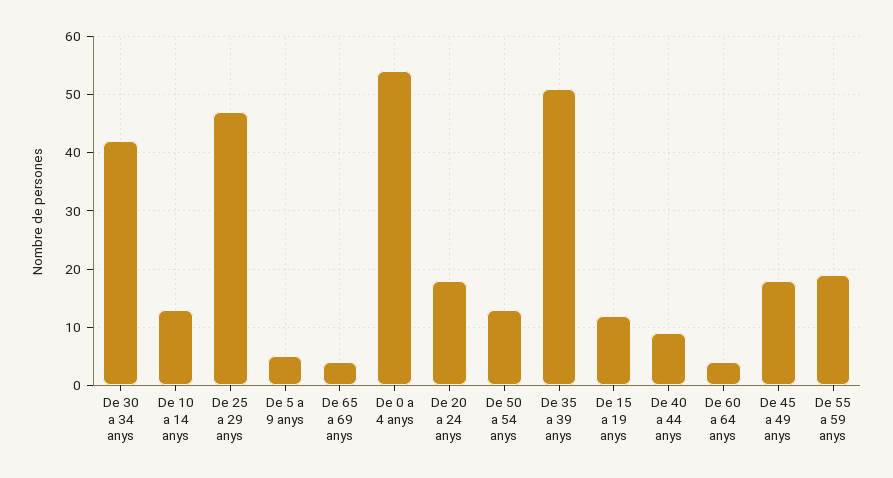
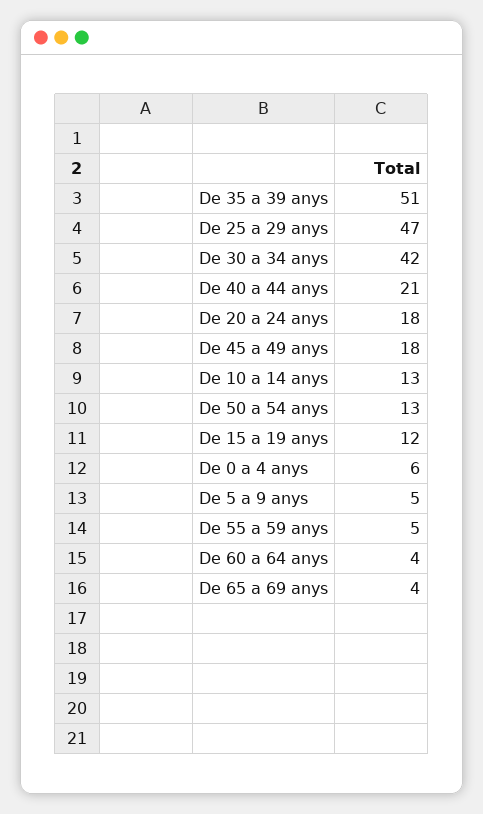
  {
    "De 30 a 34 anys": 42,
    "De 10 a 14 anys": 13,
    "De 25 a 29 anys": 47,
    "De 5 a 9 anys": 5,
    "De 65 a 69 anys": 4,
-   "De 0 a 4 anys": 55,
+   "De 0 a 4 anys": 6,
    "De 20 a 24 anys": 18,
    "De 50 a 54 anys": 13,
    "De 35 a 39 anys": 51,
    "De 15 a 19 anys": 12,
-   "De 40 a 44 anys": 10,
+   "De 40 a 44 anys": 21,
    "De 60 a 64 anys": 4,
    "De 45 a 49 anys": 18,
-   "De 55 a 59 anys": 20
+   "De 55 a 59 anys": 5
  }

